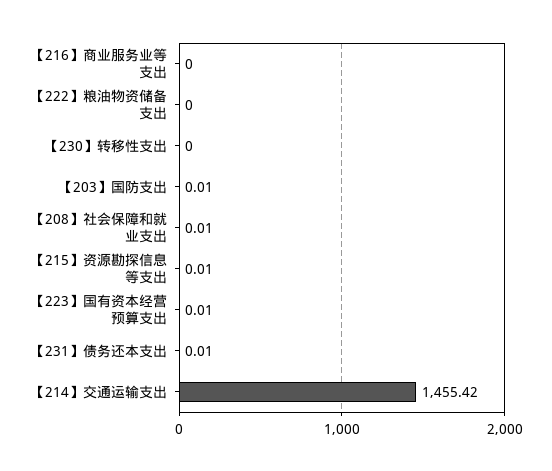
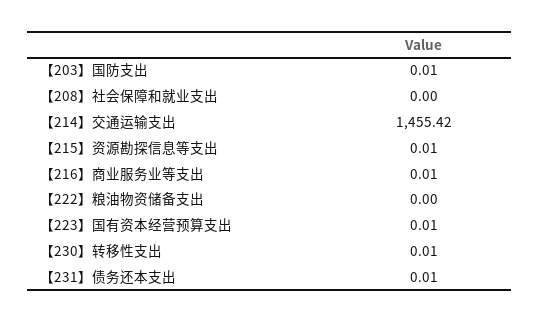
  {
-   "【216】商业服务业等支出": 0,
+   "【216】商业服务业等支出": 0.01,
    "【222】粮油物资储备支出": 0,
-   "【230】转移性支出": 0,
+   "【230】转移性支出": 0.01,
    "【203】国防支出": 0.01,
-   "【208】社会保障和就业支出": 0.01,
+   "【208】社会保障和就业支出": 0,
    "【215】资源勘探信息等支出": 0.01,
    "【223】国有资本经营预算支出": 0.01,
    "【231】债务还本支出": 0.01,
    "【214】交通运输支出": 1455.42
  }

